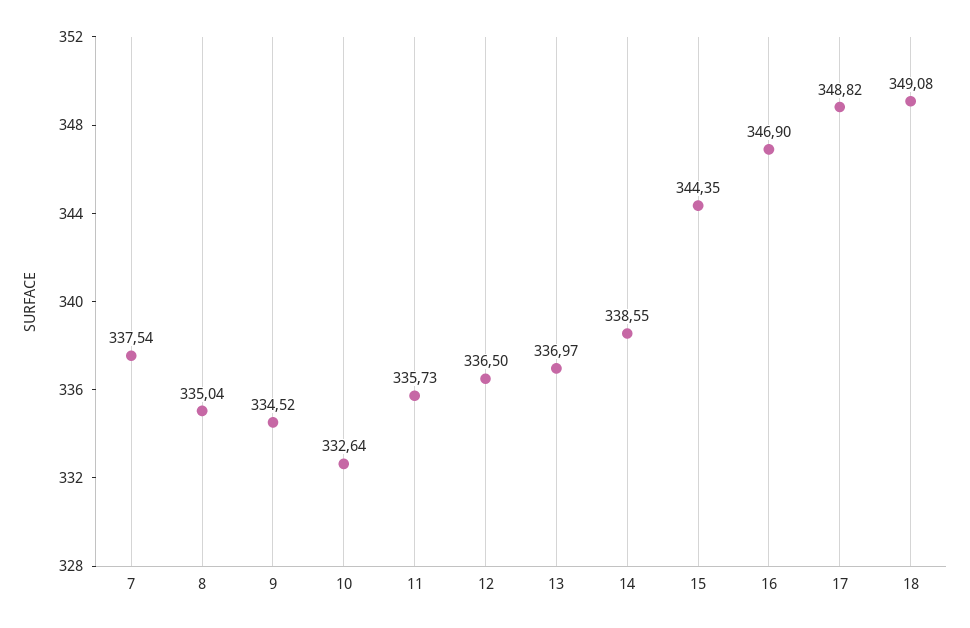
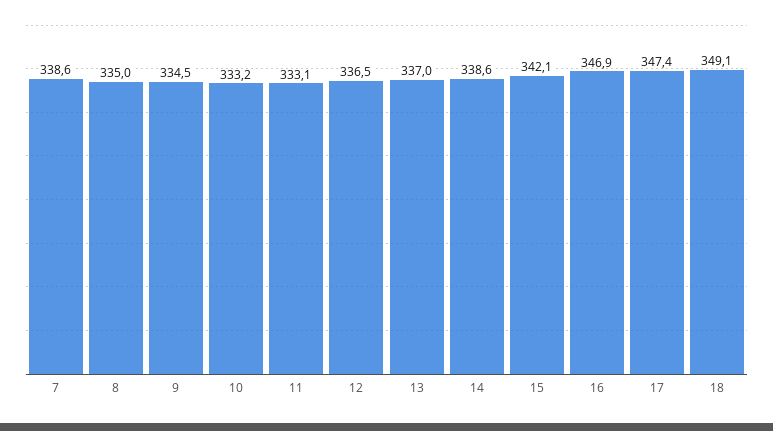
  {
-   "7": 337.54,
+   "7": 338.6,
    "8": 335.04,
    "9": 334.52,
-   "10": 332.64,
+   "10": 333.2,
-   "11": 335.73,
+   "11": 333.1,
    "12": 336.5,
    "13": 336.97,
    "14": 338.55,
-   "15": 344.35,
+   "15": 342.1,
    "16": 346.9,
-   "17": 348.82,
+   "17": 347.4,
    "18": 349.08
  }

